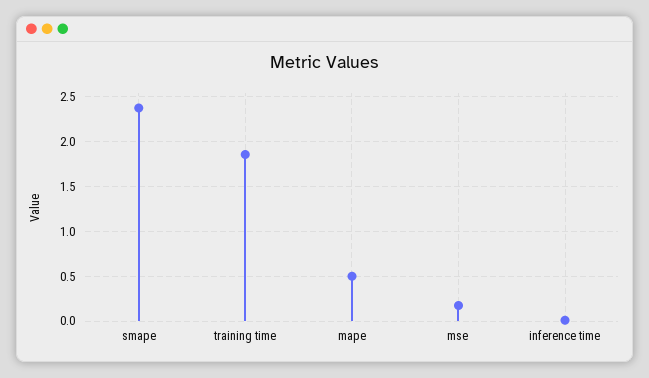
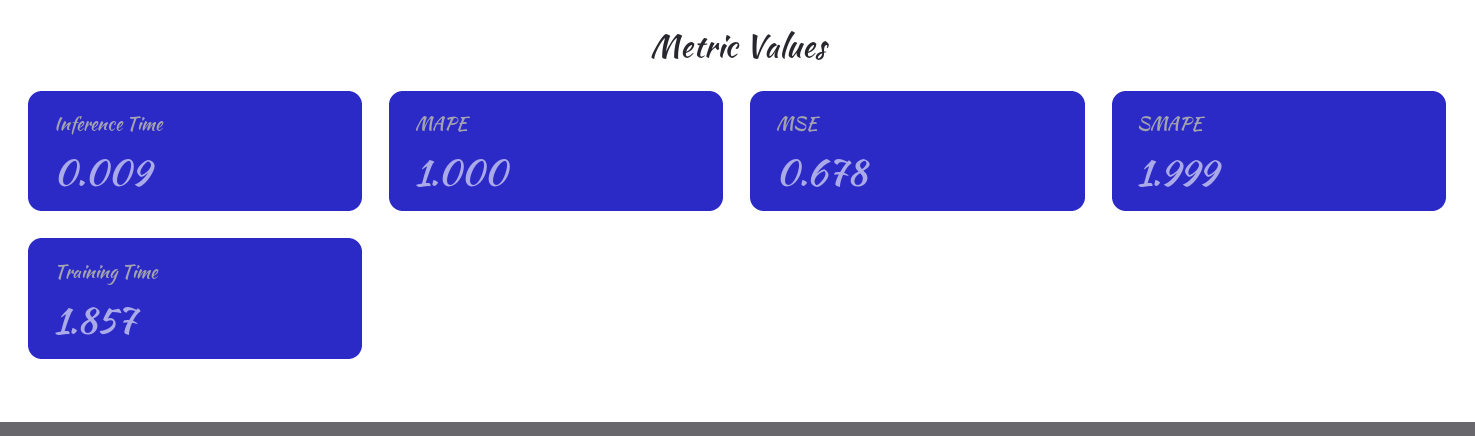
  {
-   "smape": 2.4,
+   "smape": 1.999,
    "training time": 1.857,
-   "mape": 0.5,
+   "mape": 1,
-   "mse": 0.2,
+   "mse": 0.678,
    "inference time": 0.009
  }

